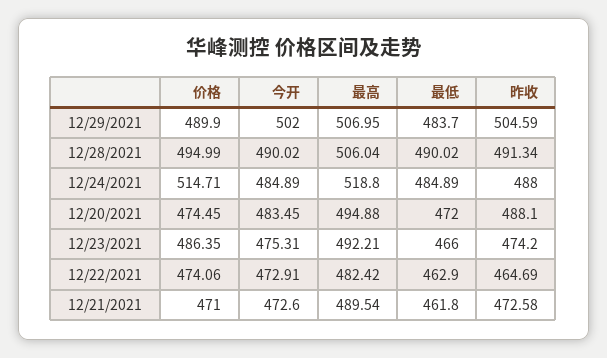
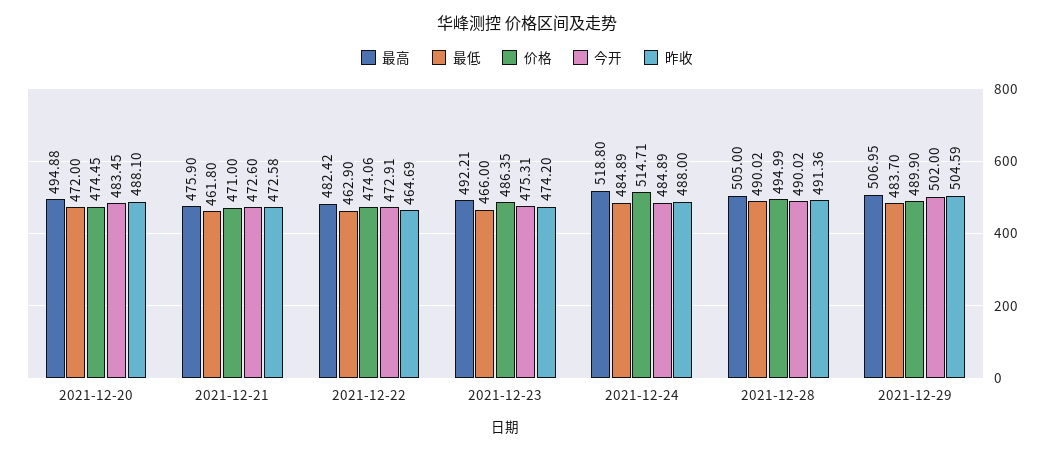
  {
    "价格": {
      "12/29/2021": 489.9,
      "12/28/2021": 494.99,
      "12/24/2021": 514.71,
      "12/20/2021": 474.45,
      "12/23/2021": 486.35,
      "12/22/2021": 474.06,
      "12/21/2021": 471
    },
    "今开": {
      "12/29/2021": 502,
      "12/28/2021": 490.02,
      "12/24/2021": 484.89,
      "12/20/2021": 483.45,
      "12/23/2021": 475.31,
      "12/22/2021": 472.91,
      "12/21/2021": 472.6
    },
    "最高": {
      "12/29/2021": 506.95,
-     "12/28/2021": 506.04,
+     "12/28/2021": 505,
      "12/24/2021": 518.8,
      "12/20/2021": 494.88,
      "12/23/2021": 492.21,
      "12/22/2021": 482.42,
-     "12/21/2021": 489.54
+     "12/21/2021": 475.9
    },
    "最低": {
      "12/29/2021": 483.7,
      "12/28/2021": 490.02,
      "12/24/2021": 484.89,
      "12/20/2021": 472,
      "12/23/2021": 466,
      "12/22/2021": 462.9,
      "12/21/2021": 461.8
    },
    "昨收": {
      "12/29/2021": 504.59,
-     "12/28/2021": 491.34,
+     "12/28/2021": 491.36,
      "12/24/2021": 488,
      "12/20/2021": 488.1,
      "12/23/2021": 474.2,
      "12/22/2021": 464.69,
      "12/21/2021": 472.58
    }
  }

